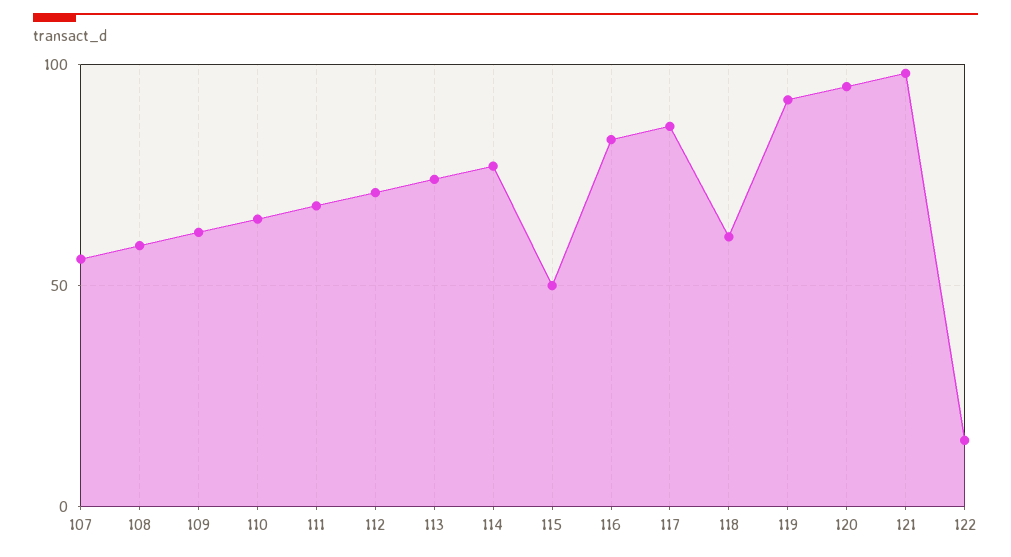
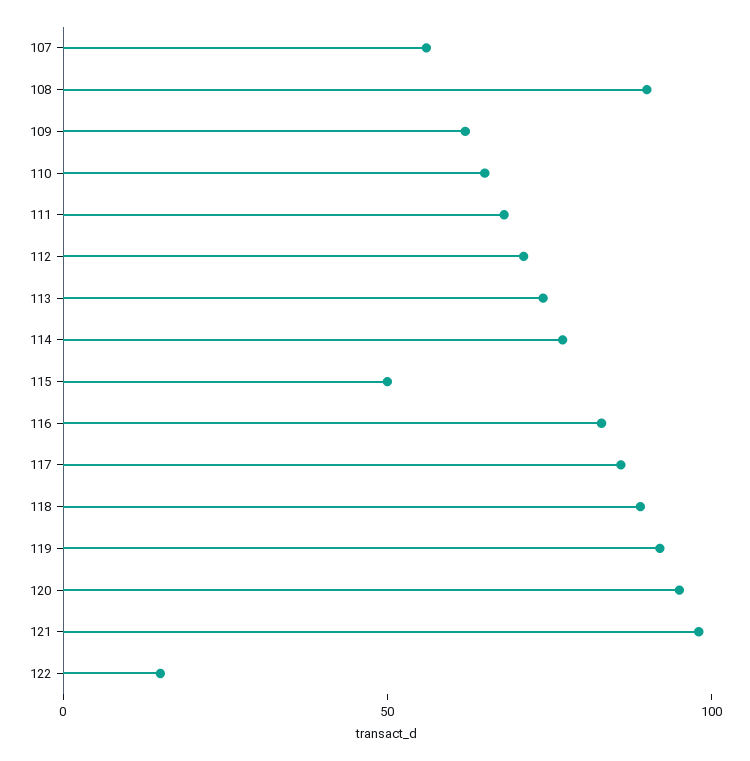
  {
    "107": 55,
-   "108": 60,
+   "108": 90,
    "109": 60,
    "110": 65,
    "111": 70,
    "112": 70,
    "113": 75,
    "114": 75,
    "115": 50,
    "116": 85,
    "117": 85,
-   "118": 60,
+   "118": 90,
    "119": 90,
    "120": 95,
    "121": 100,
    "122": 15
  }

